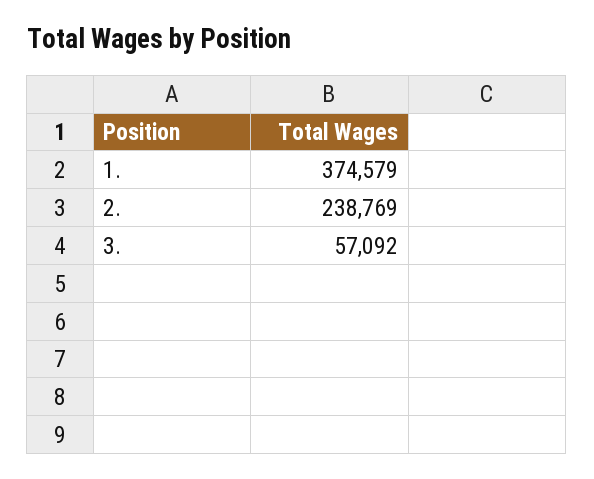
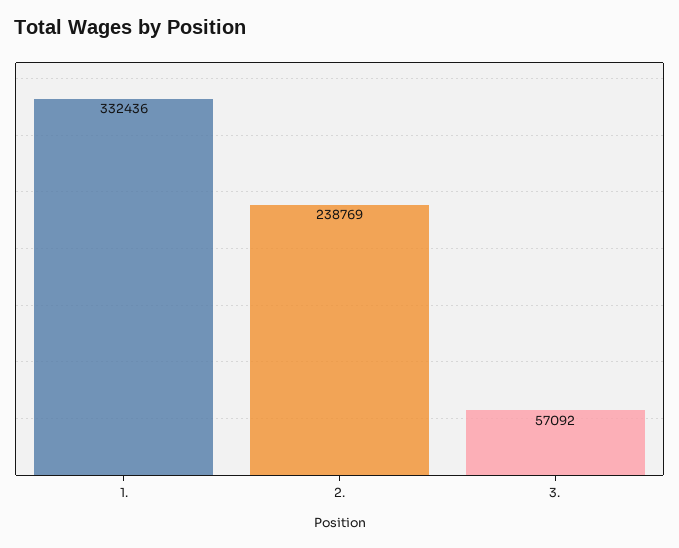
  {
-   "1.": 374579,
+   "1.": 332436,
    "2.": 238769,
    "3.": 57092
  }

